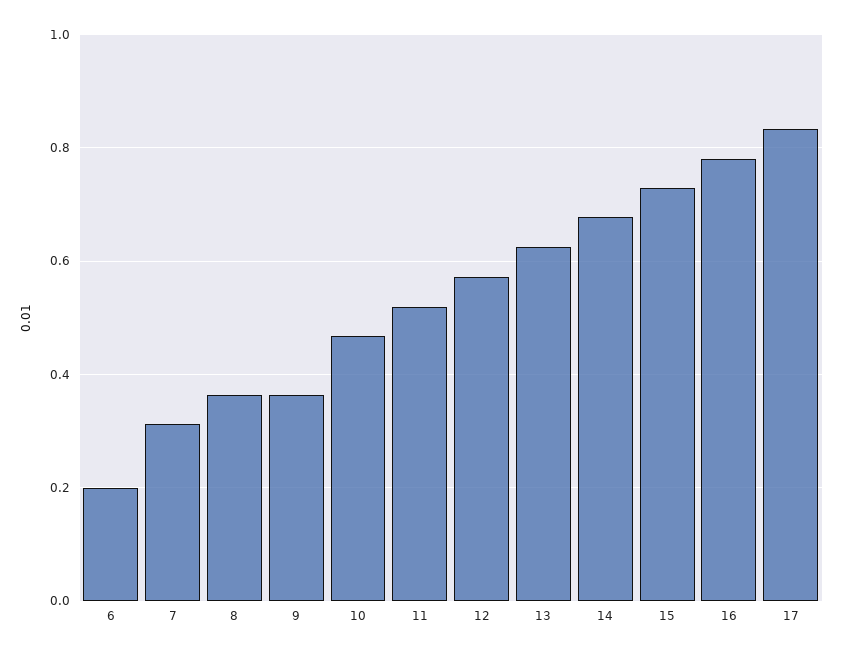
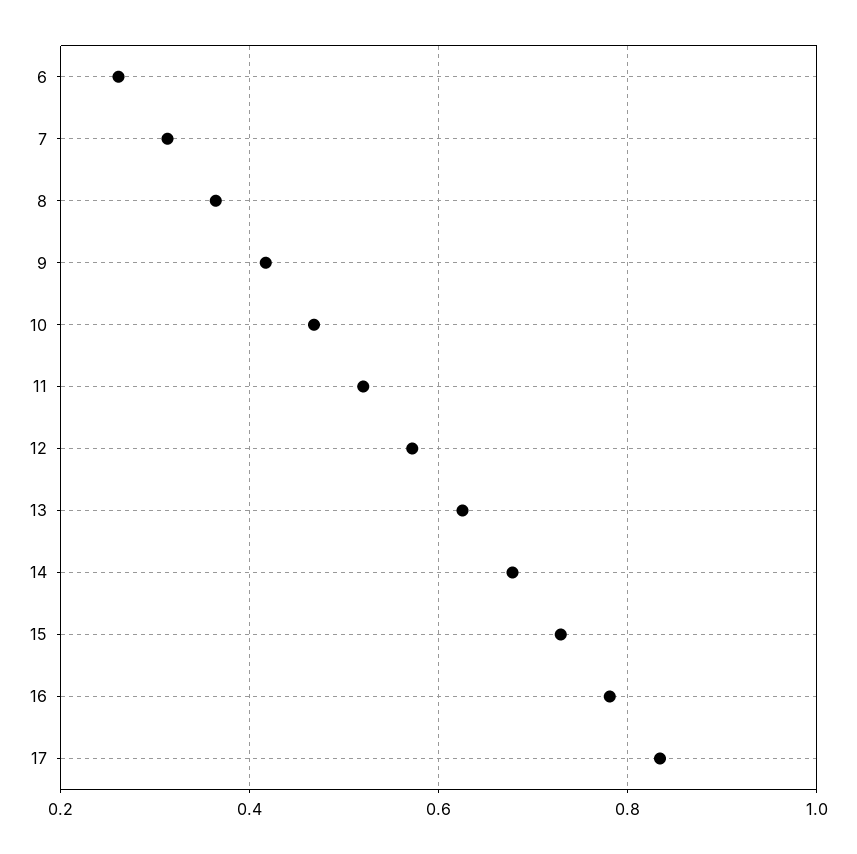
  {
-   "6": 0.2,
+   "6": 0.26,
    "7": 0.32,
    "8": 0.36,
-   "9": 0.36,
+   "9": 0.42,
    "10": 0.46,
    "11": 0.52,
    "12": 0.58,
    "13": 0.62,
    "14": 0.68,
    "15": 0.72,
    "16": 0.78,
    "17": 0.84
  }

